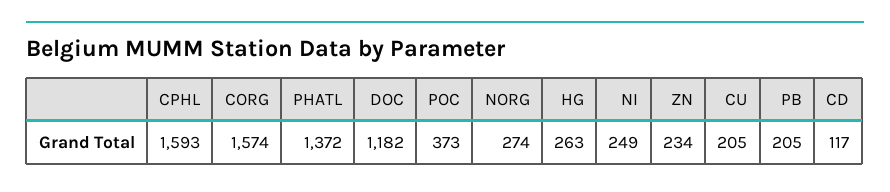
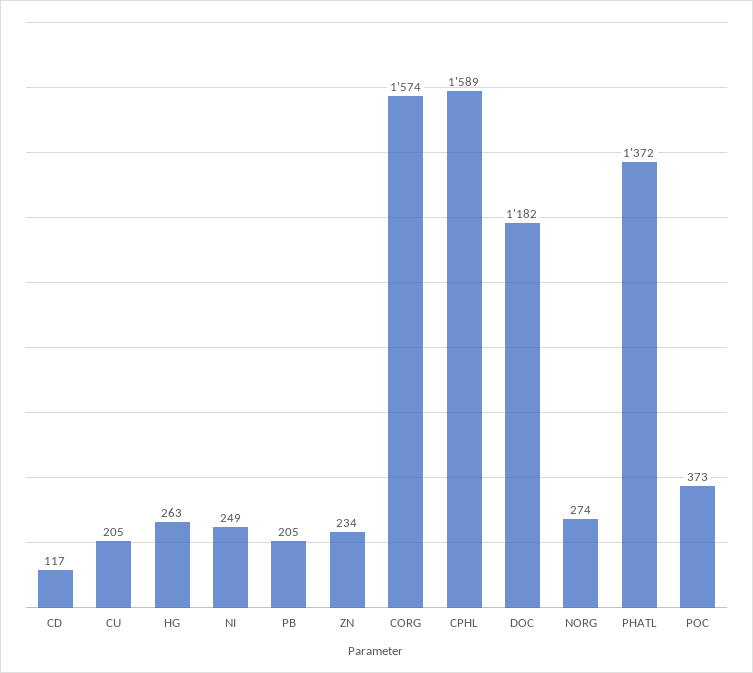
  {
-   "CPHL": 1593,
+   "CPHL": 1589,
    "CORG": 1574,
    "PHATL": 1372,
    "DOC": 1182,
    "POC": 373,
    "NORG": 274,
    "HG": 263,
    "NI": 249,
    "ZN": 234,
    "CU": 205,
    "PB": 205,
    "CD": 117
  }

